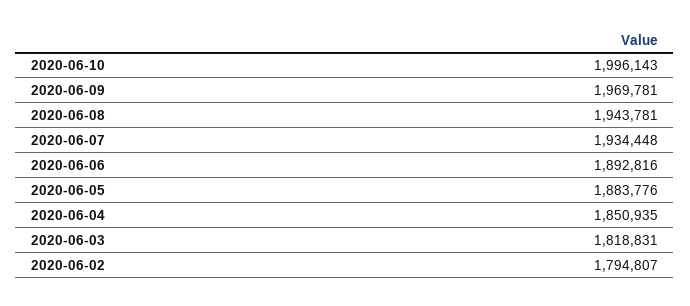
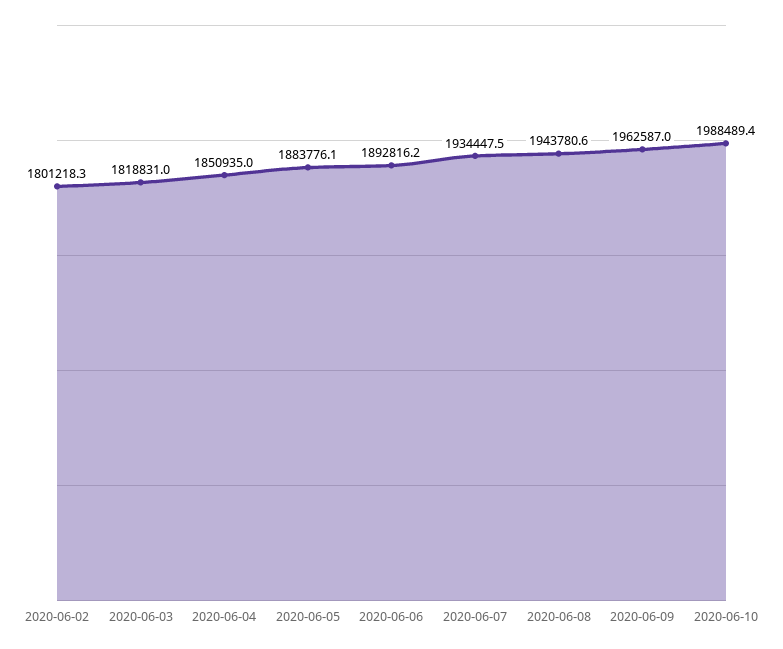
  {
-   "2020-06-10": 1996143,
+   "2020-06-10": 1988489.4,
-   "2020-06-09": 1969781,
+   "2020-06-09": 1962587,
    "2020-06-08": 1943780.6,
    "2020-06-07": 1934447.5,
    "2020-06-06": 1892816.2,
    "2020-06-05": 1883776.1,
    "2020-06-04": 1850935,
    "2020-06-03": 1818831,
-   "2020-06-02": 1794807
+   "2020-06-02": 1801218.3
  }

